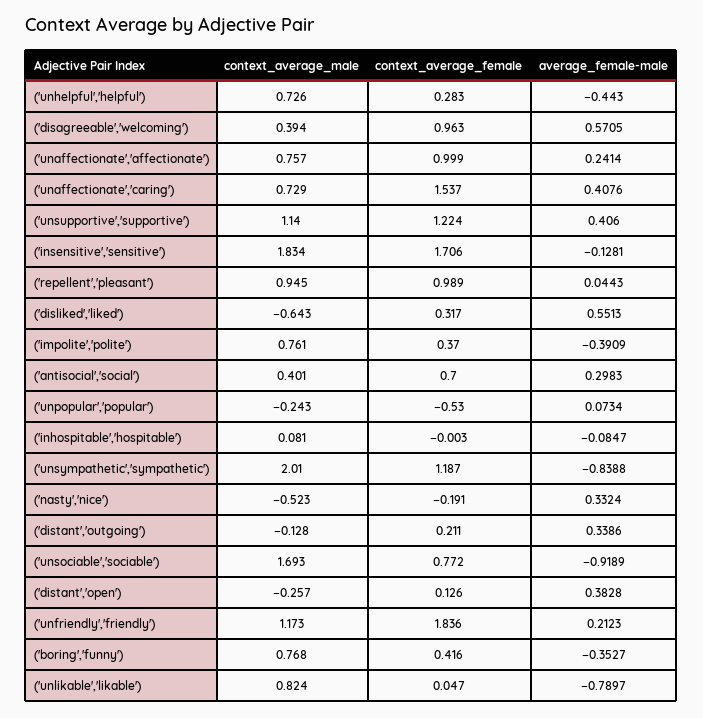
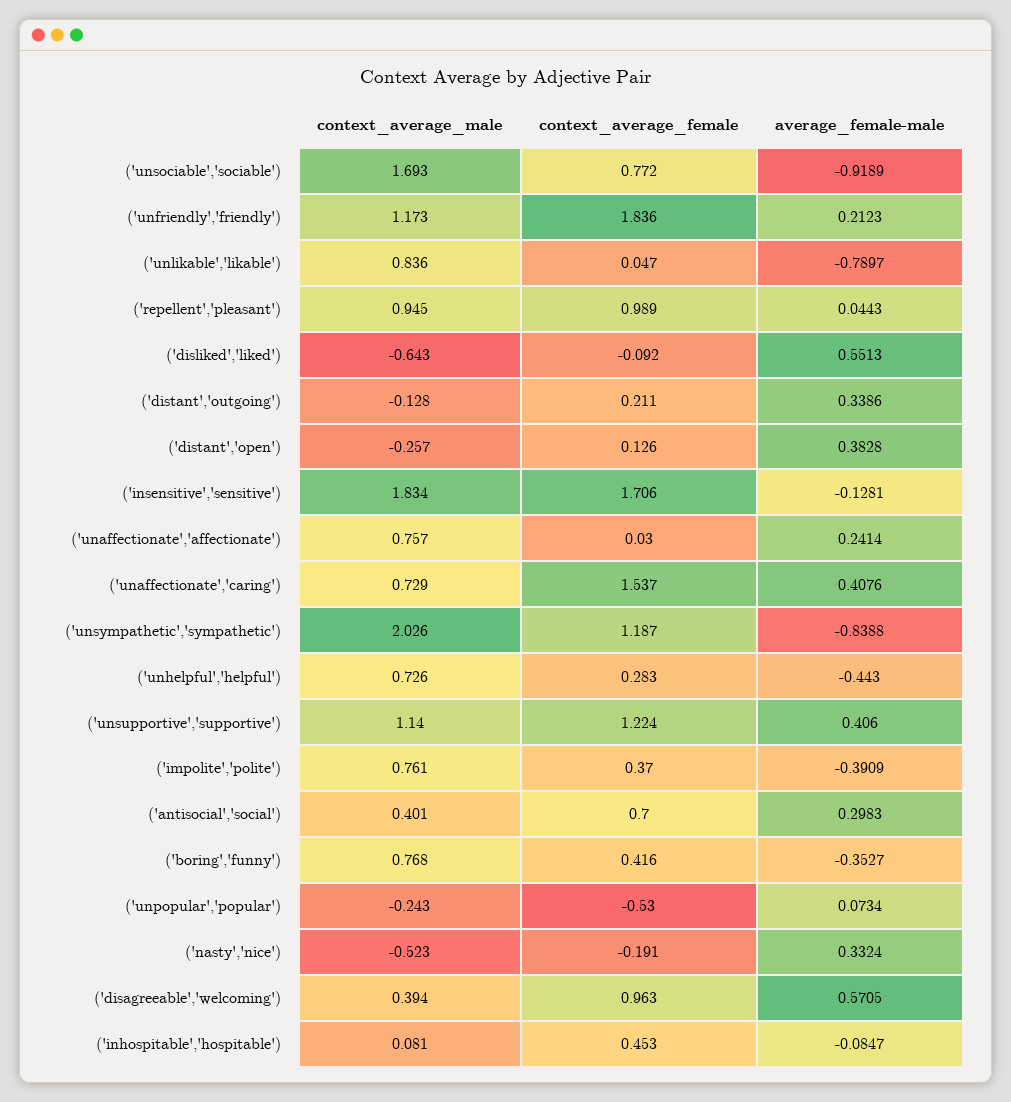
  {
    "context_average_male": {
      "('unhelpful','helpful')": 0.726,
      "('disagreeable','welcoming')": 0.394,
      "('unaffectionate','affectionate')": 0.757,
      "('unaffectionate','caring')": 0.729,
      "('unsupportive','supportive')": 1.14,
      "('insensitive','sensitive')": 1.834,
      "('repellent','pleasant')": 0.945,
      "('disliked','liked')": -0.643,
      "('impolite','polite')": 0.761,
      "('antisocial','social')": 0.401,
      "('unpopular','popular')": -0.243,
      "('inhospitable','hospitable')": 0.081,
-     "('unsympathetic','sympathetic')": 2.01,
+     "('unsympathetic','sympathetic')": 2.026,
      "('nasty','nice')": -0.523,
      "('distant','outgoing')": -0.128,
      "('unsociable','sociable')": 1.693,
      "('distant','open')": -0.257,
      "('unfriendly','friendly')": 1.173,
      "('boring','funny')": 0.768,
-     "('unlikable','likable')": 0.824
+     "('unlikable','likable')": 0.836
    },
    "context_average_female": {
      "('unhelpful','helpful')": 0.283,
      "('disagreeable','welcoming')": 0.963,
-     "('unaffectionate','affectionate')": 0.999,
+     "('unaffectionate','affectionate')": 0.03,
      "('unaffectionate','caring')": 1.537,
      "('unsupportive','supportive')": 1.224,
      "('insensitive','sensitive')": 1.706,
      "('repellent','pleasant')": 0.989,
-     "('disliked','liked')": 0.317,
+     "('disliked','liked')": -0.092,
      "('impolite','polite')": 0.37,
      "('antisocial','social')": 0.7,
      "('unpopular','popular')": -0.53,
-     "('inhospitable','hospitable')": -0.003,
+     "('inhospitable','hospitable')": 0.453,
      "('unsympathetic','sympathetic')": 1.187,
      "('nasty','nice')": -0.191,
      "('distant','outgoing')": 0.211,
      "('unsociable','sociable')": 0.772,
      "('distant','open')": 0.126,
      "('unfriendly','friendly')": 1.836,
      "('boring','funny')": 0.416,
      "('unlikable','likable')": 0.047
    },
    "average_female-male": {
      "('unhelpful','helpful')": -0.443,
      "('disagreeable','welcoming')": 0.5705,
      "('unaffectionate','affectionate')": 0.2414,
      "('unaffectionate','caring')": 0.4076,
      "('unsupportive','supportive')": 0.406,
      "('insensitive','sensitive')": -0.1281,
      "('repellent','pleasant')": 0.0443,
      "('disliked','liked')": 0.5513,
      "('impolite','polite')": -0.3909,
      "('antisocial','social')": 0.2983,
      "('unpopular','popular')": 0.0734,
      "('inhospitable','hospitable')": -0.0847,
      "('unsympathetic','sympathetic')": -0.8388,
      "('nasty','nice')": 0.3324,
      "('distant','outgoing')": 0.3386,
      "('unsociable','sociable')": -0.9189,
      "('distant','open')": 0.3828,
      "('unfriendly','friendly')": 0.2123,
      "('boring','funny')": -0.3527,
      "('unlikable','likable')": -0.7897
    }
  }

